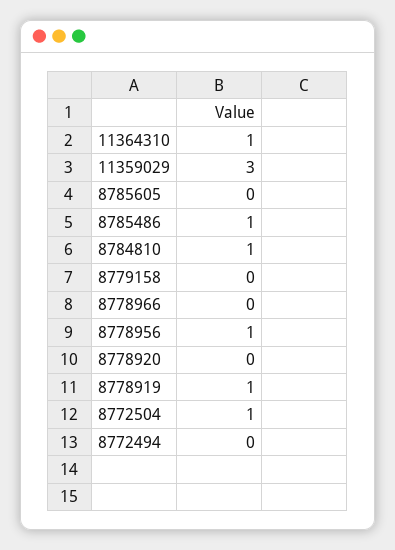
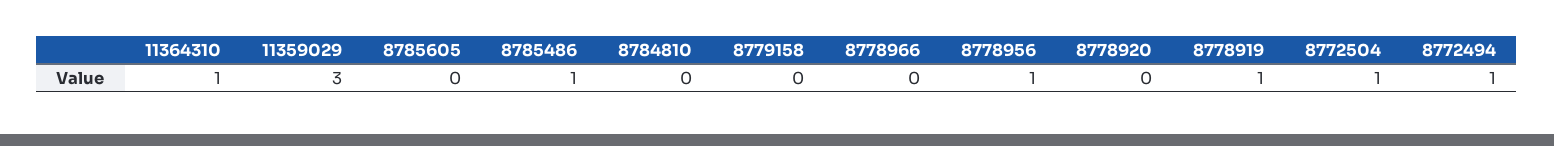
  {
    "11364310": 1,
    "11359029": 3,
    "8785605": 0,
    "8785486": 1,
-   "8784810": 1,
+   "8784810": 0,
    "8779158": 0,
    "8778966": 0,
    "8778956": 1,
    "8778920": 0,
    "8778919": 1,
    "8772504": 1,
-   "8772494": 0
+   "8772494": 1
  }

